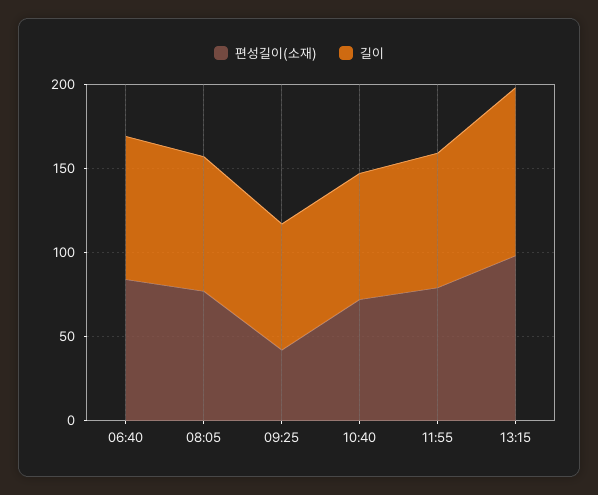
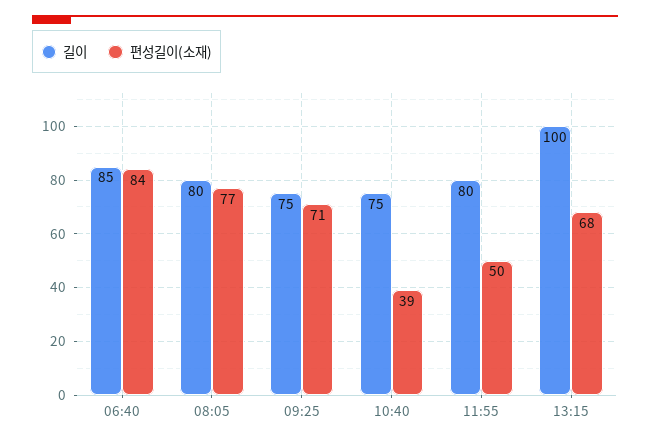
  {
    "편성길이(소재)": {
      "06:40": 84,
      "08:05": 77,
-     "09:25": 40,
+     "09:25": 71,
-     "10:40": 70,
+     "10:40": 39,
-     "11:55": 80,
+     "11:55": 50,
-     "13:15": 100
+     "13:15": 68
    },
    "길이": {
      "06:40": 85,
      "08:05": 80,
      "09:25": 75,
      "10:40": 75,
      "11:55": 80,
      "13:15": 100
    }
  }

